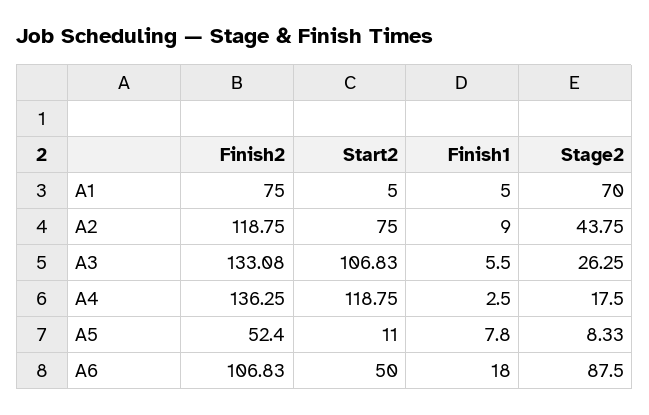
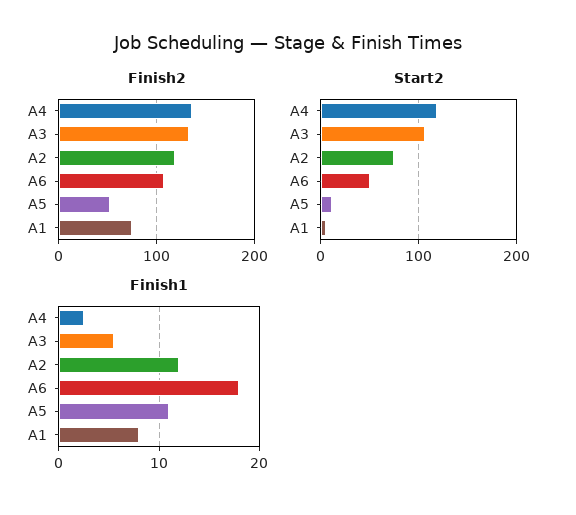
  {
    "Finish2": {
      "A1": 75,
      "A2": 118.75,
      "A3": 133.08,
      "A4": 136.25,
      "A5": 52.4,
      "A6": 106.83
    },
    "Start2": {
      "A1": 5,
      "A2": 75,
      "A3": 106.83,
      "A4": 118.75,
      "A5": 11,
      "A6": 50
    },
    "Finish1": {
-     "A1": 5,
+     "A1": 8,
-     "A2": 9,
+     "A2": 12,
      "A3": 5.5,
      "A4": 2.5,
-     "A5": 7.8,
+     "A5": 11,
      "A6": 18
-   },
+   }
-   "Stage2": {
-     "A1": 70,
-     "A2": 43.75,
-     "A3": 26.25,
-     "A4": 17.5,
-     "A5": 8.33,
-     "A6": 87.5
-   }
  }

